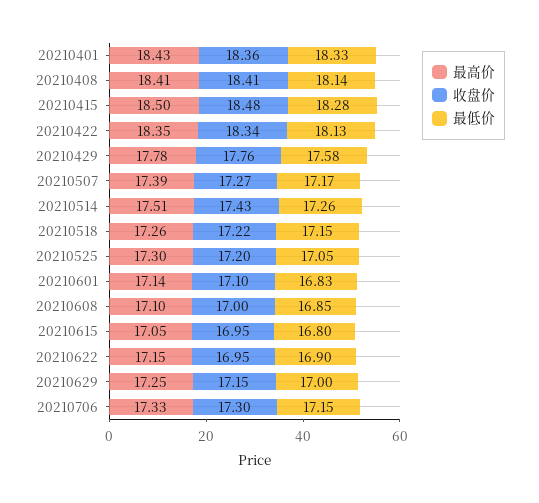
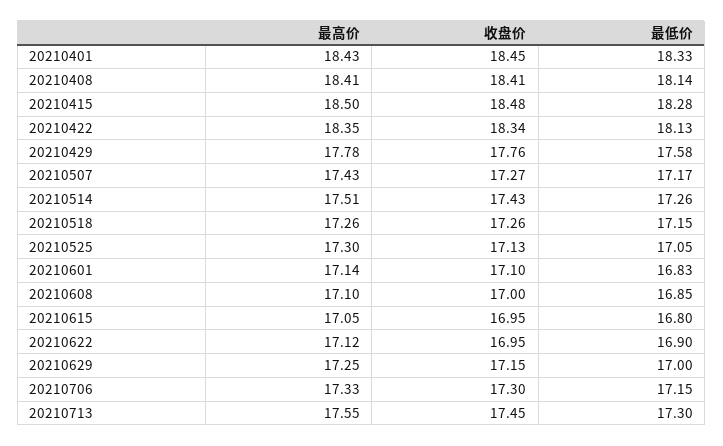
  {
    "最高价": {
      "20210401": 18.43,
      "20210408": 18.41,
      "20210415": 18.5,
      "20210422": 18.35,
      "20210429": 17.78,
-     "20210507": 17.39,
+     "20210507": 17.43,
      "20210514": 17.51,
      "20210518": 17.26,
      "20210525": 17.3,
      "20210601": 17.14,
      "20210608": 17.1,
      "20210615": 17.05,
-     "20210622": 17.15,
+     "20210622": 17.12,
      "20210629": 17.25,
-     "20210706": 17.33
+     "20210706": 17.33,
+     "20210713": 17.55
    },
    "收盘价": {
-     "20210401": 18.36,
+     "20210401": 18.45,
      "20210408": 18.41,
      "20210415": 18.48,
      "20210422": 18.34,
      "20210429": 17.76,
      "20210507": 17.27,
      "20210514": 17.43,
-     "20210518": 17.22,
+     "20210518": 17.26,
-     "20210525": 17.2,
+     "20210525": 17.13,
      "20210601": 17.1,
      "20210608": 17,
      "20210615": 16.95,
      "20210622": 16.95,
      "20210629": 17.15,
-     "20210706": 17.3
+     "20210706": 17.3,
+     "20210713": 17.45
    },
    "最低价": {
      "20210401": 18.33,
      "20210408": 18.14,
      "20210415": 18.28,
      "20210422": 18.13,
      "20210429": 17.58,
      "20210507": 17.17,
      "20210514": 17.26,
      "20210518": 17.15,
      "20210525": 17.05,
      "20210601": 16.83,
      "20210608": 16.85,
      "20210615": 16.8,
      "20210622": 16.9,
      "20210629": 17,
-     "20210706": 17.15
+     "20210706": 17.15,
+     "20210713": 17.3
    }
  }

